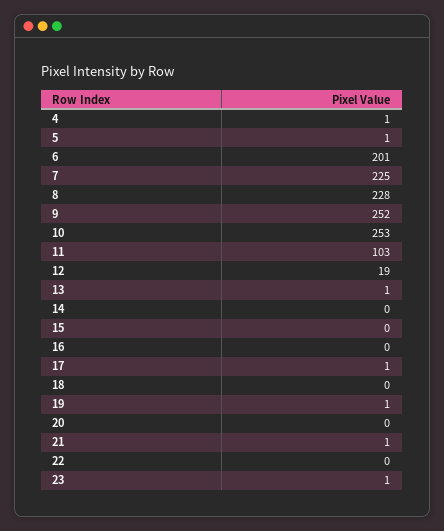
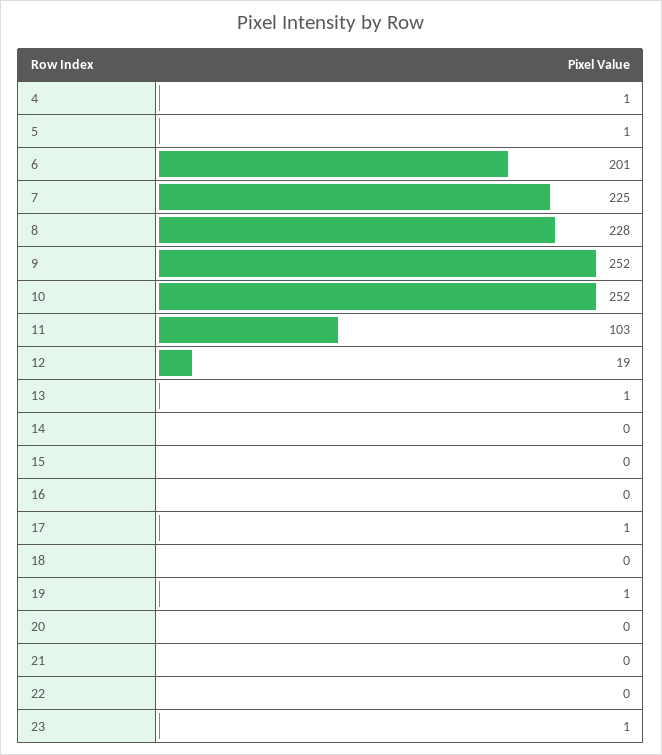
  {
    "4": 1,
    "5": 1,
    "6": 201,
    "7": 225,
    "8": 228,
    "9": 252,
-   "10": 253,
+   "10": 252,
    "11": 103,
    "12": 19,
    "13": 1,
    "14": 0,
    "15": 0,
    "16": 0,
    "17": 1,
    "18": 0,
    "19": 1,
    "20": 0,
-   "21": 1,
+   "21": 0,
    "22": 0,
    "23": 1
  }

